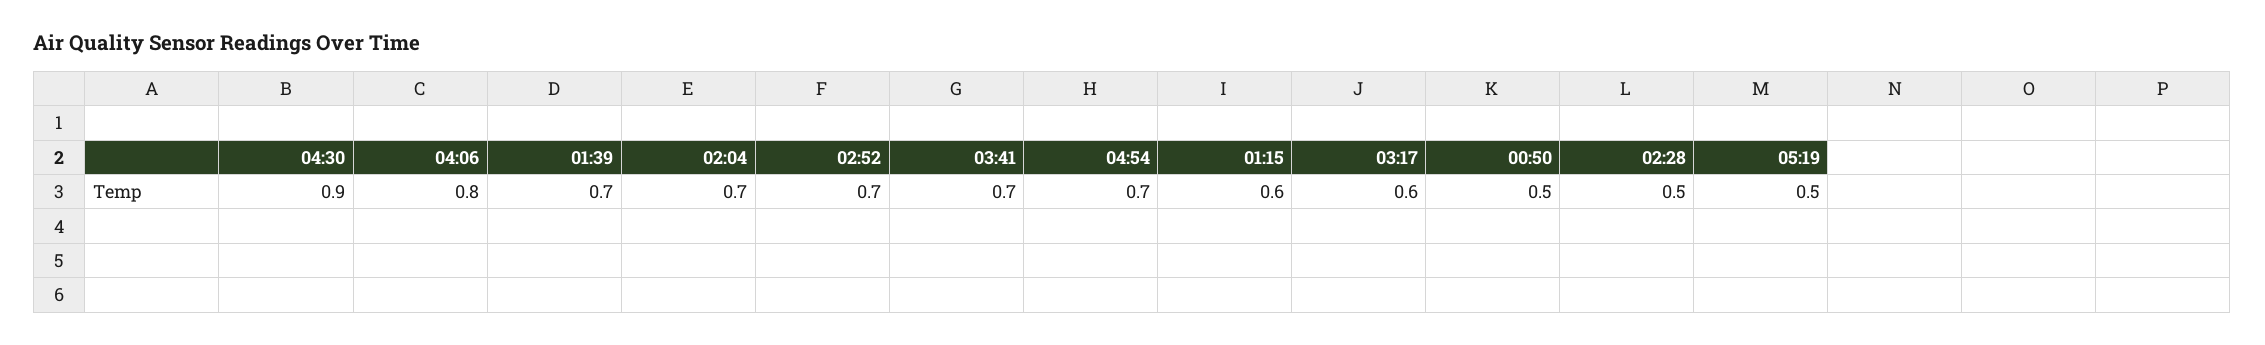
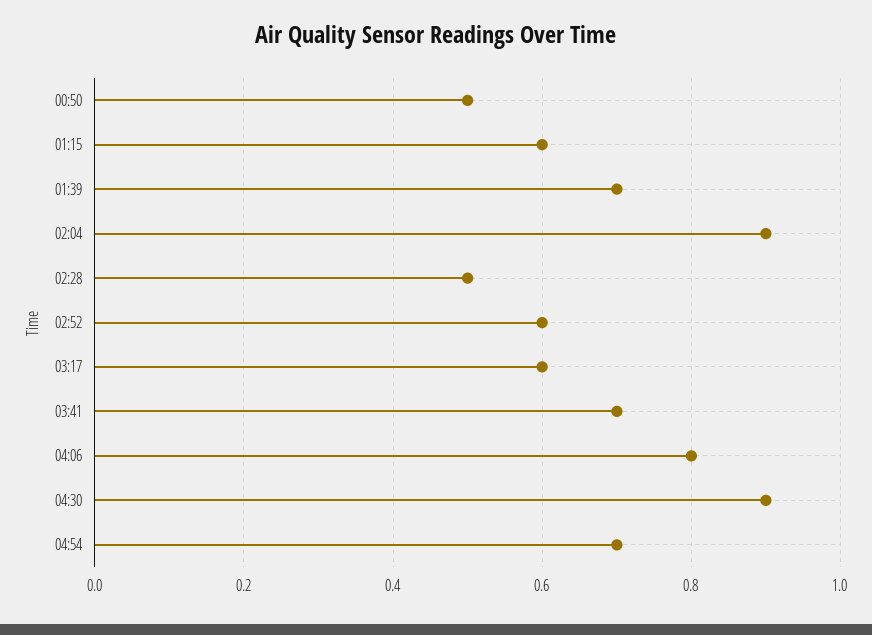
  {
    "04:30": 0.9,
    "04:06": 0.8,
    "01:39": 0.7,
-   "02:04": 0.7,
+   "02:04": 0.9,
-   "02:52": 0.7,
+   "02:52": 0.6,
    "03:41": 0.7,
    "04:54": 0.7,
    "01:15": 0.6,
    "03:17": 0.6,
    "00:50": 0.5,
-   "02:28": 0.5,
+   "02:28": 0.5
-   "05:19": 0.5
  }

